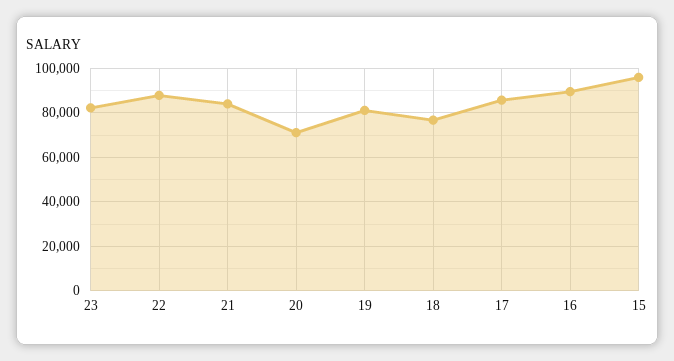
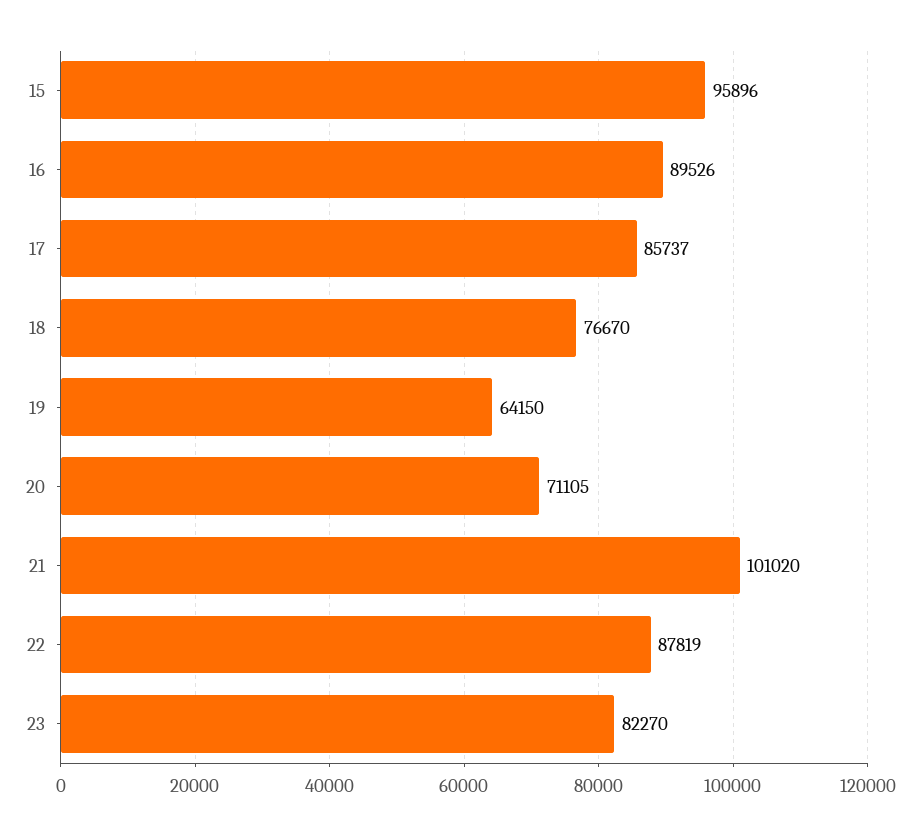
  {
    "23": 82270,
    "22": 87819,
-   "21": 85000,
+   "21": 101020,
    "20": 71105,
-   "19": 80000,
+   "19": 64150,
    "18": 76670,
    "17": 85737,
    "16": 89526,
    "15": 95896
  }

